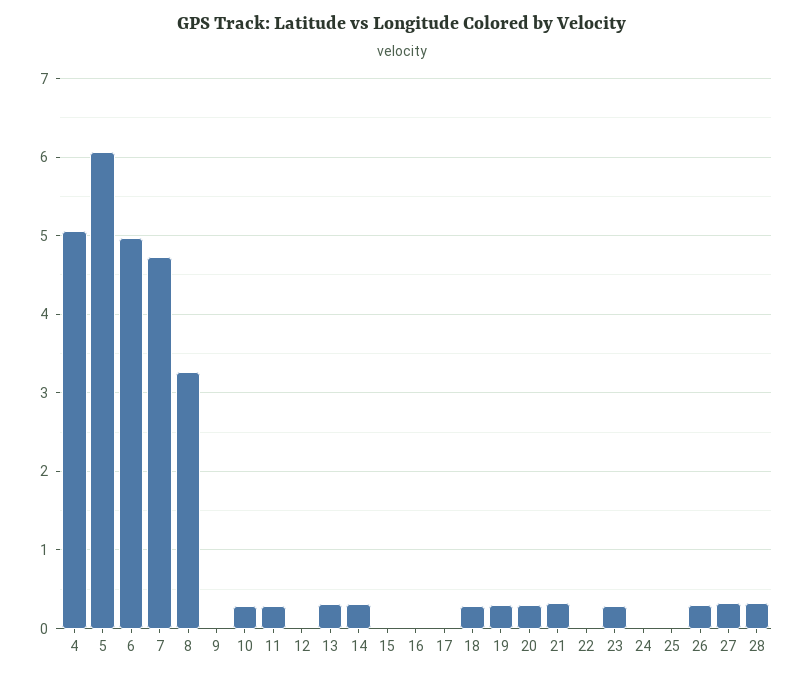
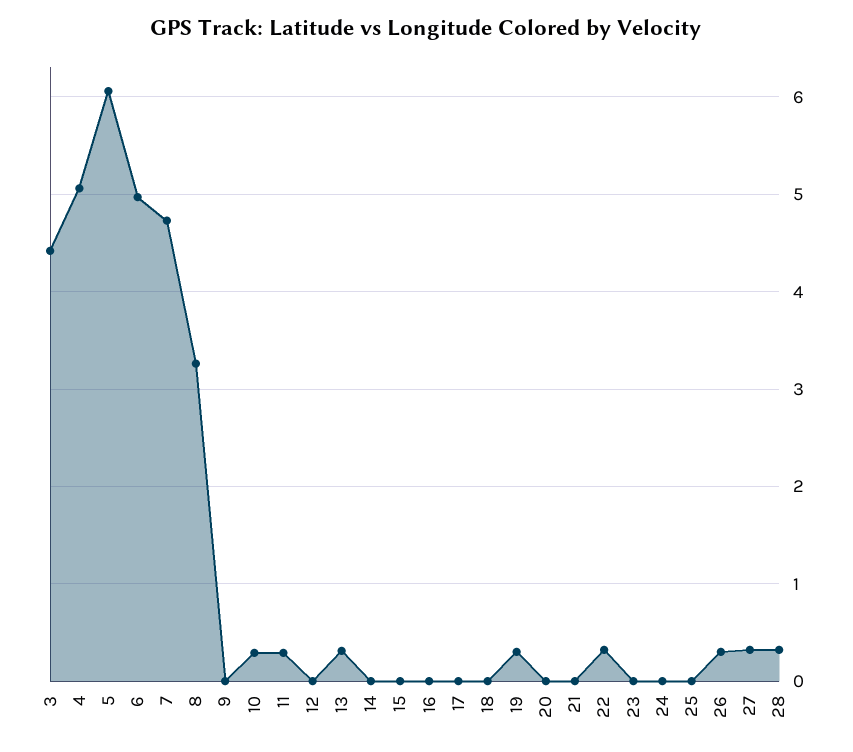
  {
    "4": 5.1,
    "5": 6.1,
    "6": 5,
    "7": 4.7,
    "8": 3.3,
    "9": 0,
    "10": 0.3,
    "11": 0.3,
    "12": 0,
    "13": 0.3,
-   "14": 0.3,
+   "14": 0,
    "15": 0,
    "16": 0,
    "17": 0,
-   "18": 0.3,
+   "18": 0,
    "19": 0.3,
-   "20": 0.3,
+   "20": 0,
-   "21": 0.3,
+   "21": 0,
-   "22": 0,
+   "22": 0.3,
-   "23": 0.3,
+   "23": 0,
    "24": 0,
    "25": 0,
    "26": 0.3,
    "27": 0.3,
-   "28": 0.3
+   "28": 0.3,
+   "3": 4.4
  }

